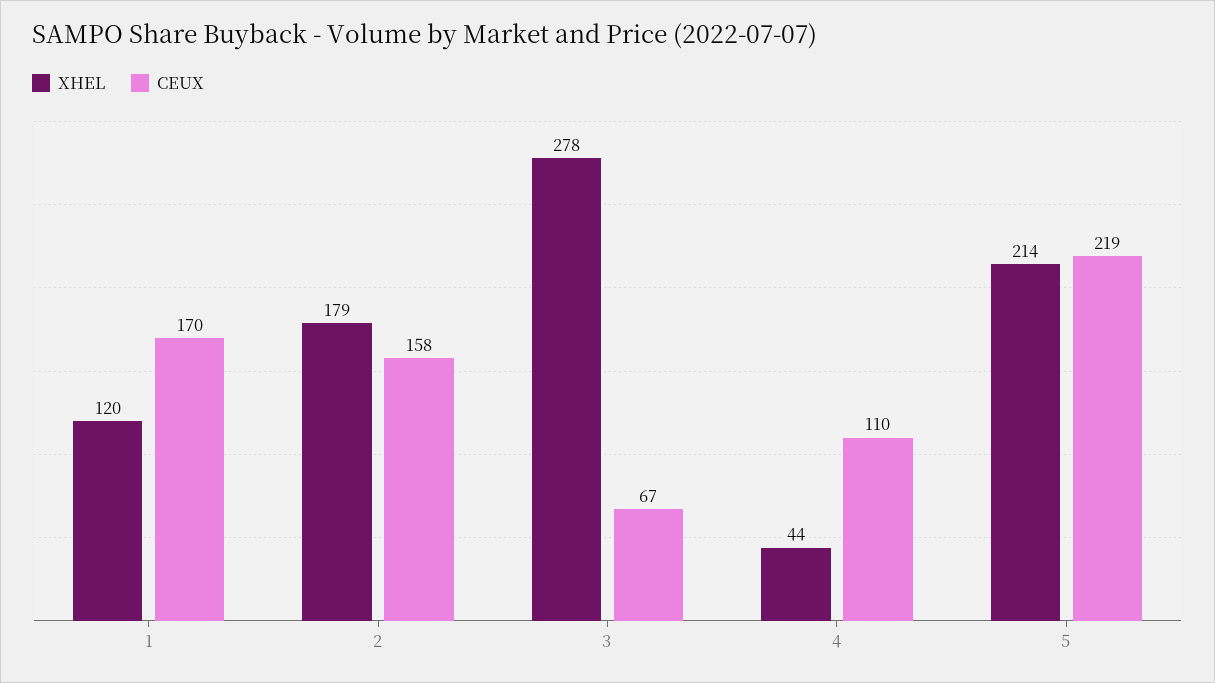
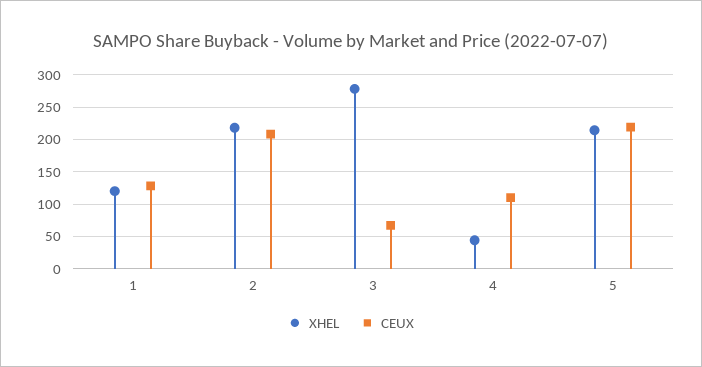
  {
    "XHEL": {
      "1": 120,
-     "2": 179,
+     "2": 220,
      "3": 278,
      "4": 44,
      "5": 214
    },
    "CEUX": {
-     "1": 170,
+     "1": 130,
-     "2": 158,
+     "2": 210,
      "3": 67,
      "4": 110,
      "5": 219
    }
  }

